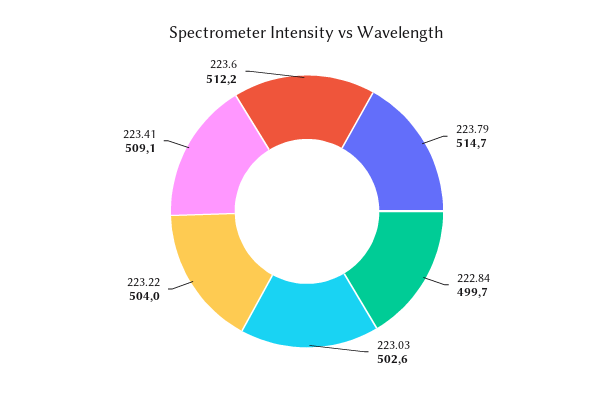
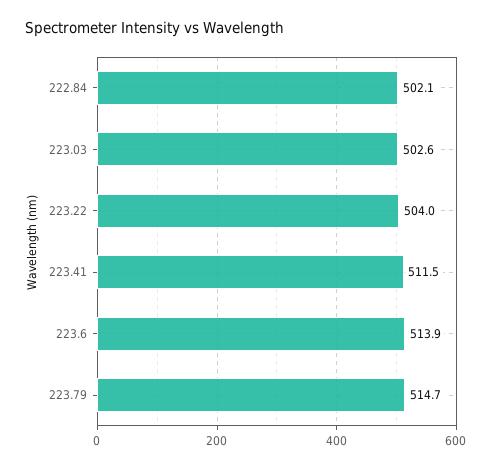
  {
    "223.79": 514.7,
-   "222.84": 499.7,
+   "222.84": 502.1,
    "223.03": 502.6,
    "223.22": 504,
-   "223.41": 509.1,
+   "223.41": 511.5,
-   "223.6": 512.2
+   "223.6": 513.9
  }

